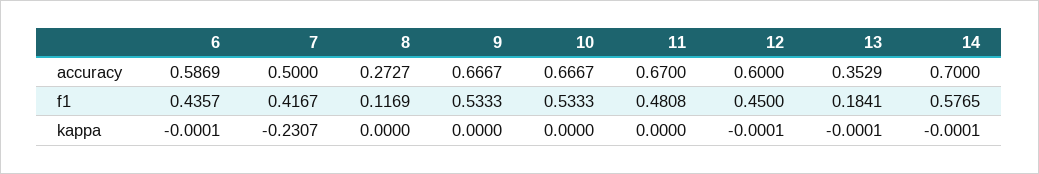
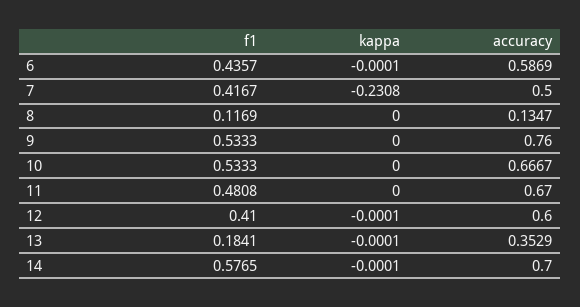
  {
    "6": {
      "accuracy": 0.5869,
      "f1": 0.4357,
      "kappa": -0.0001
    },
    "7": {
      "accuracy": 0.5,
      "f1": 0.4167,
-     "kappa": -0.2307
+     "kappa": -0.2308
    },
    "8": {
-     "accuracy": 0.2727,
+     "accuracy": 0.1347,
      "f1": 0.1169,
      "kappa": 0
    },
    "9": {
-     "accuracy": 0.6667,
+     "accuracy": 0.76,
      "f1": 0.5333,
      "kappa": 0
    },
    "10": {
      "accuracy": 0.6667,
      "f1": 0.5333,
      "kappa": 0
    },
    "11": {
      "accuracy": 0.67,
      "f1": 0.4808,
      "kappa": 0
    },
    "12": {
      "accuracy": 0.6,
-     "f1": 0.45,
+     "f1": 0.41,
      "kappa": -0.0001
    },
    "13": {
      "accuracy": 0.3529,
      "f1": 0.1841,
      "kappa": -0.0001
    },
    "14": {
      "accuracy": 0.7,
      "f1": 0.5765,
      "kappa": -0.0001
    }
  }

